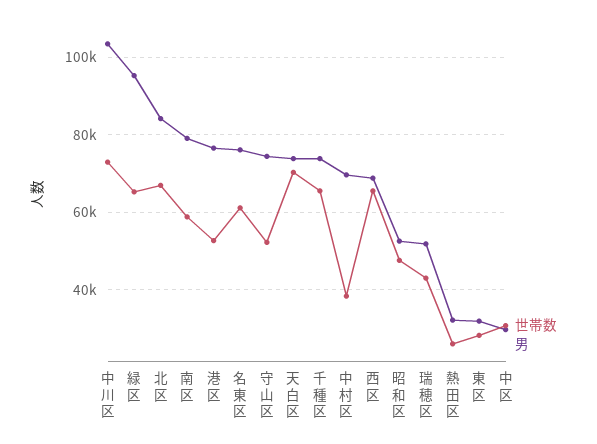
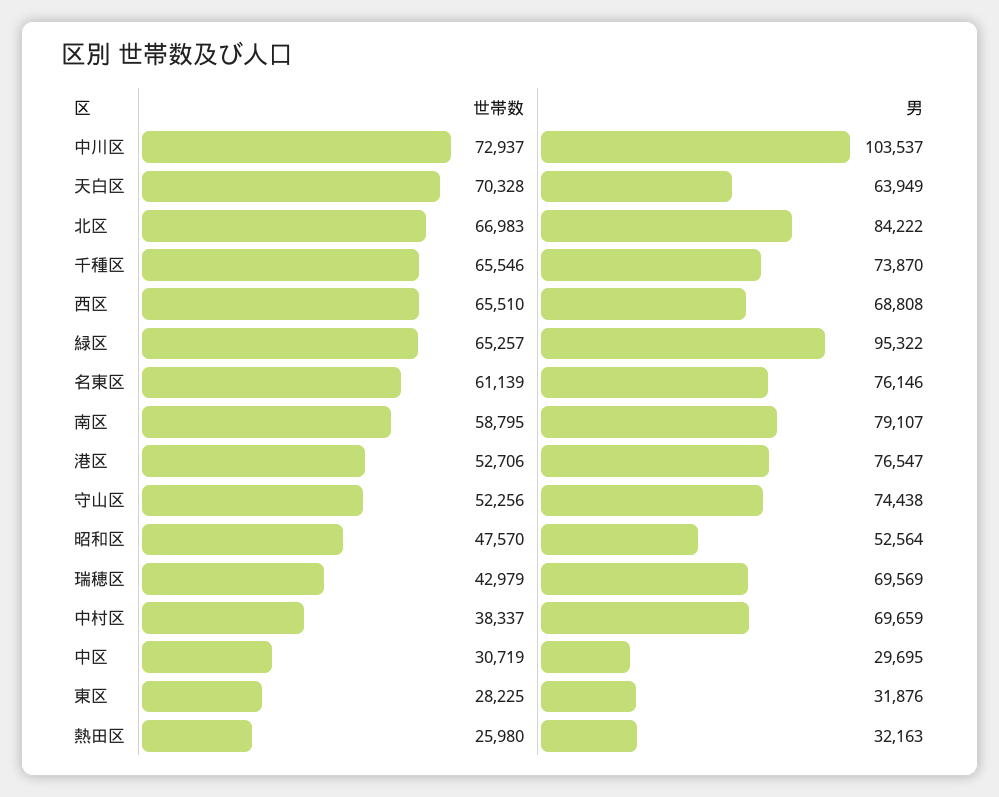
  {
    "世帯数": {
      "中川区": 72937,
      "緑区": 65257,
      "北区": 66983,
      "南区": 58795,
      "港区": 52706,
      "名東区": 61139,
      "守山区": 52256,
      "天白区": 70328,
      "千種区": 65546,
      "中村区": 38337,
      "西区": 65510,
      "昭和区": 47570,
      "瑞穂区": 42979,
      "熱田区": 25980,
      "東区": 28225,
      "中区": 30719
    },
    "男": {
      "中川区": 103537,
      "緑区": 95322,
      "北区": 84222,
      "南区": 79107,
      "港区": 76547,
      "名東区": 76146,
      "守山区": 74438,
-     "天白区": 74000,
+     "天白区": 63949,
      "千種区": 73870,
      "中村区": 69659,
      "西区": 68808,
      "昭和区": 52564,
-     "瑞穂区": 52000,
+     "瑞穂区": 69569,
      "熱田区": 32163,
      "東区": 31876,
      "中区": 29695
    }
  }

